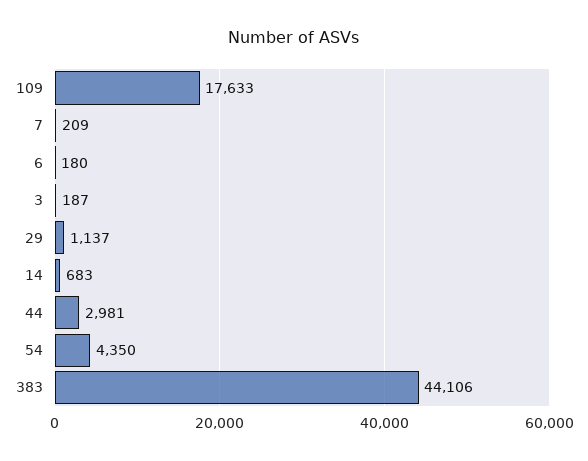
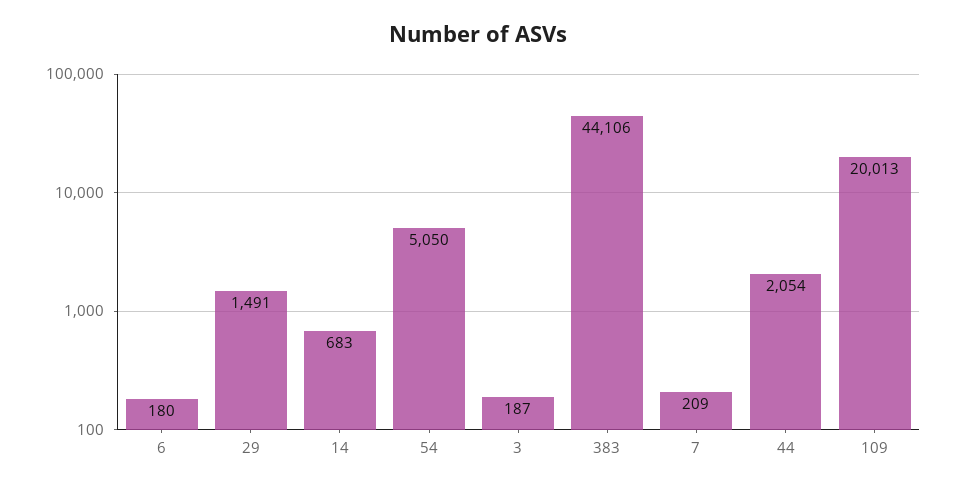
  {
-   "109": 17633,
+   "109": 20013,
    "7": 209,
    "6": 180,
    "3": 187,
-   "29": 1137,
+   "29": 1491,
    "14": 683,
-   "44": 2981,
+   "44": 2054,
-   "54": 4350,
+   "54": 5050,
    "383": 44106
  }

